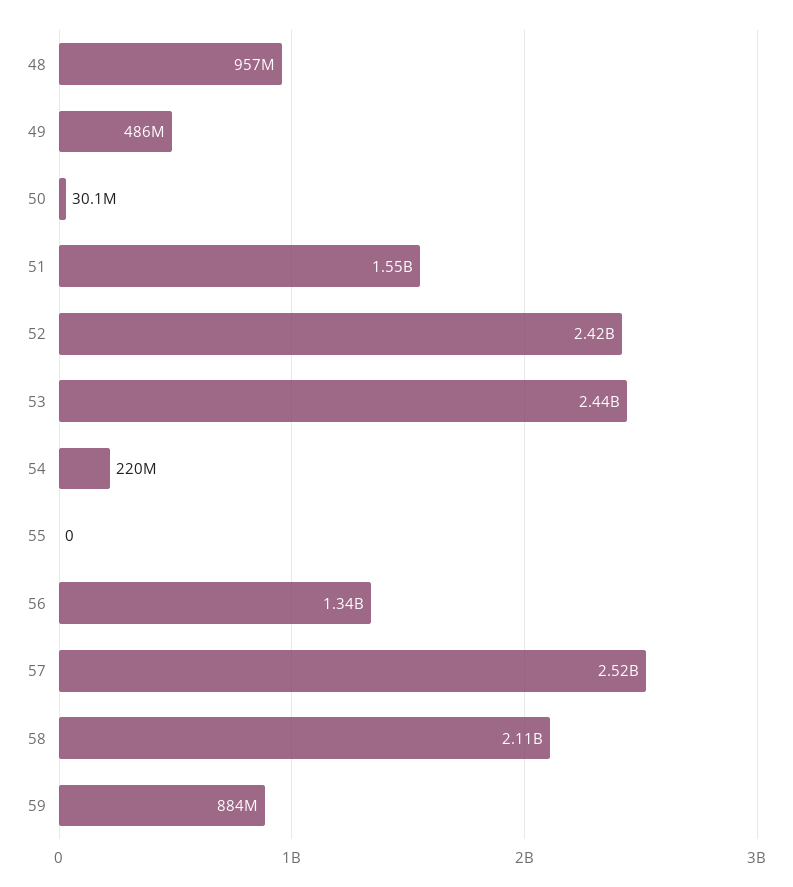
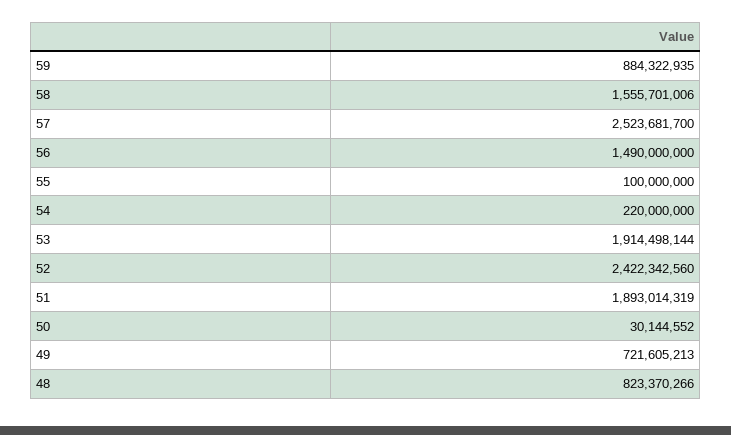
  {
-   "48": 957000000,
+   "48": 823370266,
-   "49": 486000000,
+   "49": 721605213,
    "50": 30144552,
-   "51": 1550000000,
+   "51": 1893014319,
    "52": 2422342560,
-   "53": 2440000000,
+   "53": 1914498144,
    "54": 220000000,
-   "55": 0,
+   "55": 100000000,
-   "56": 1340000000,
+   "56": 1490000000,
    "57": 2523681700,
-   "58": 2110000000,
+   "58": 1555701006,
    "59": 884322935
  }

